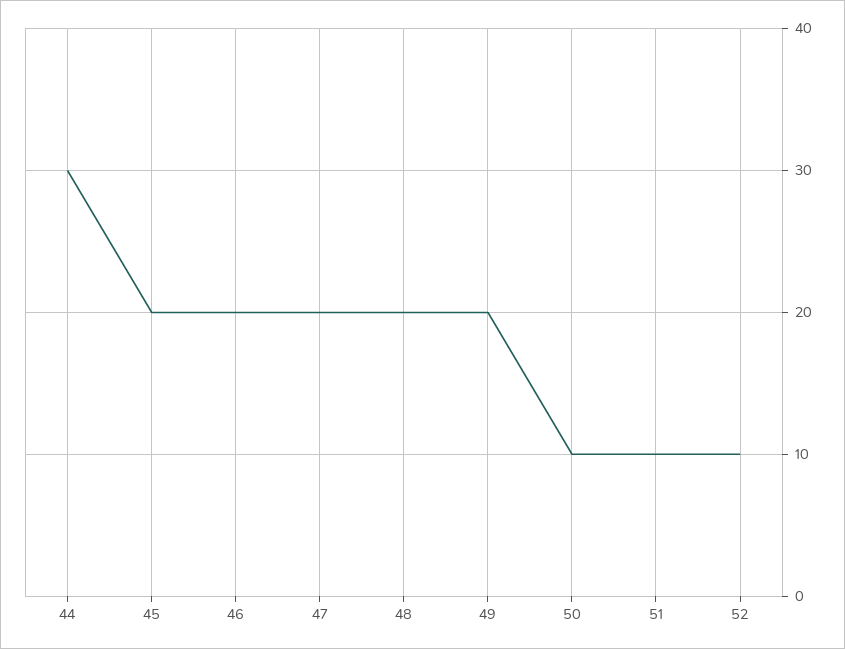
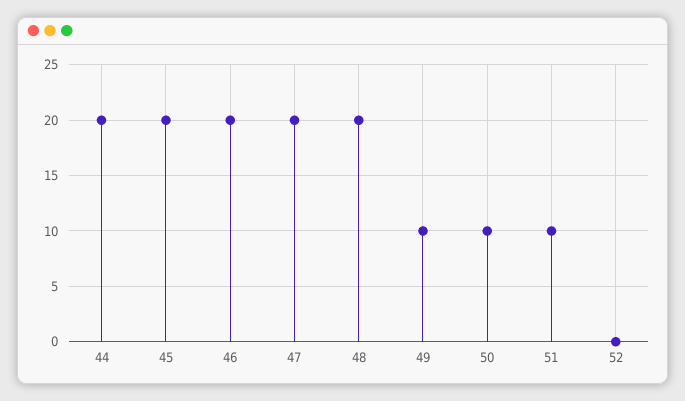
  {
-   "44": 30,
+   "44": 20,
    "45": 20,
    "46": 20,
    "47": 20,
    "48": 20,
-   "49": 20,
+   "49": 10,
    "50": 10,
    "51": 10,
-   "52": 10
+   "52": 0
  }

